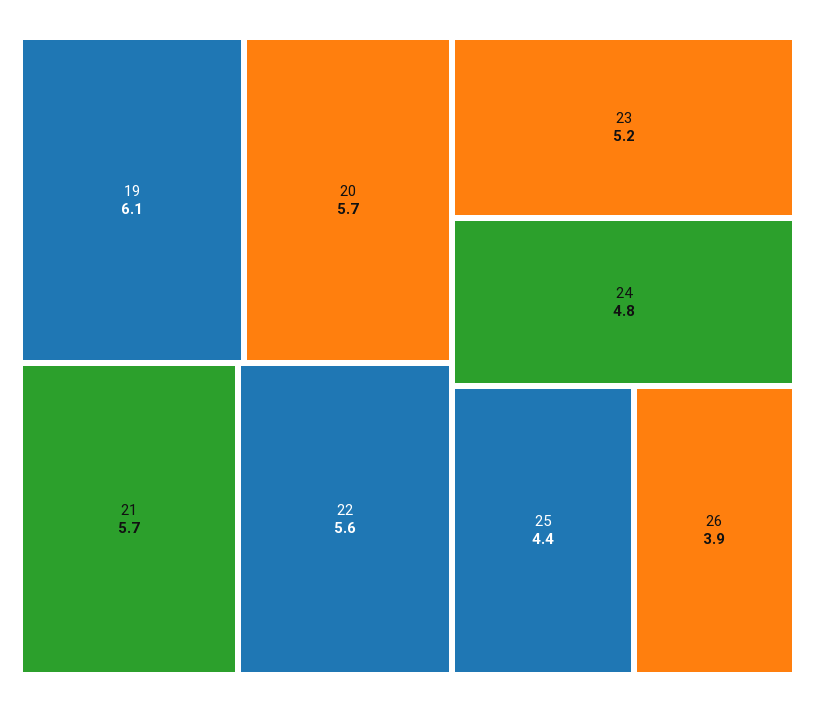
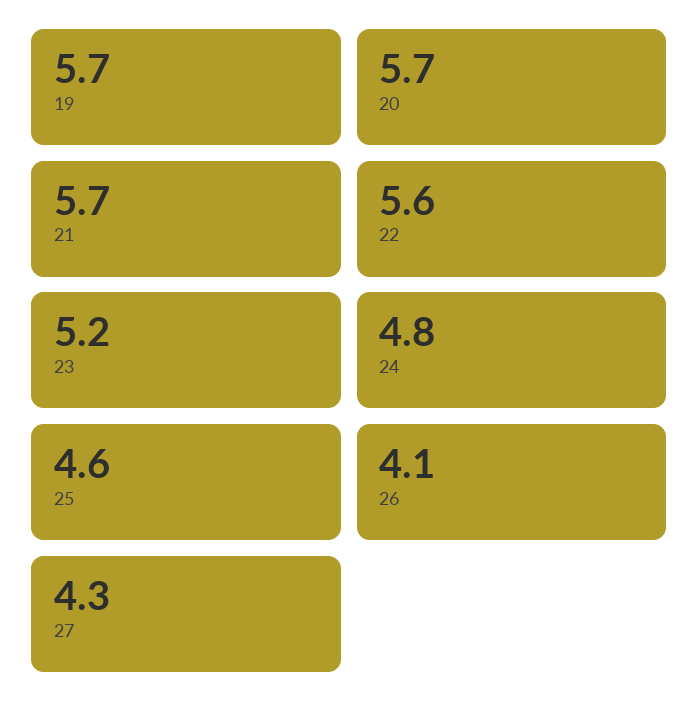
  {
-   "19": 6.1,
+   "19": 5.7,
    "20": 5.7,
    "21": 5.7,
    "22": 5.6,
    "23": 5.2,
    "24": 4.8,
-   "25": 4.4,
+   "25": 4.6,
-   "26": 3.9
+   "26": 4.1,
+   "27": 4.3
  }

